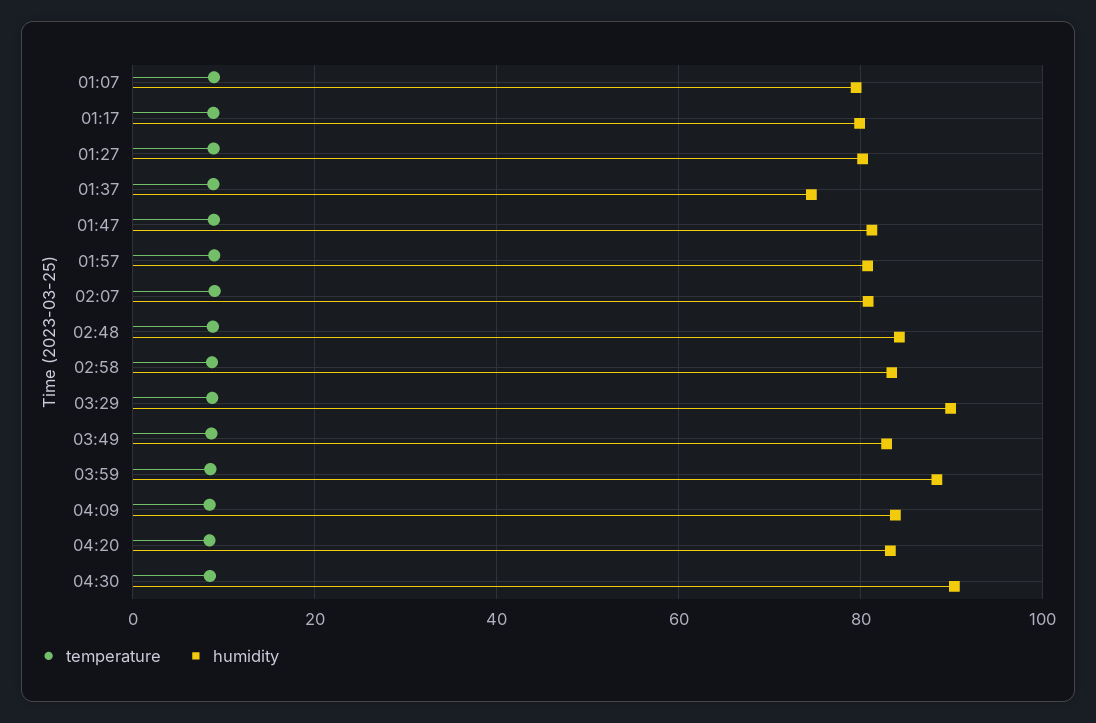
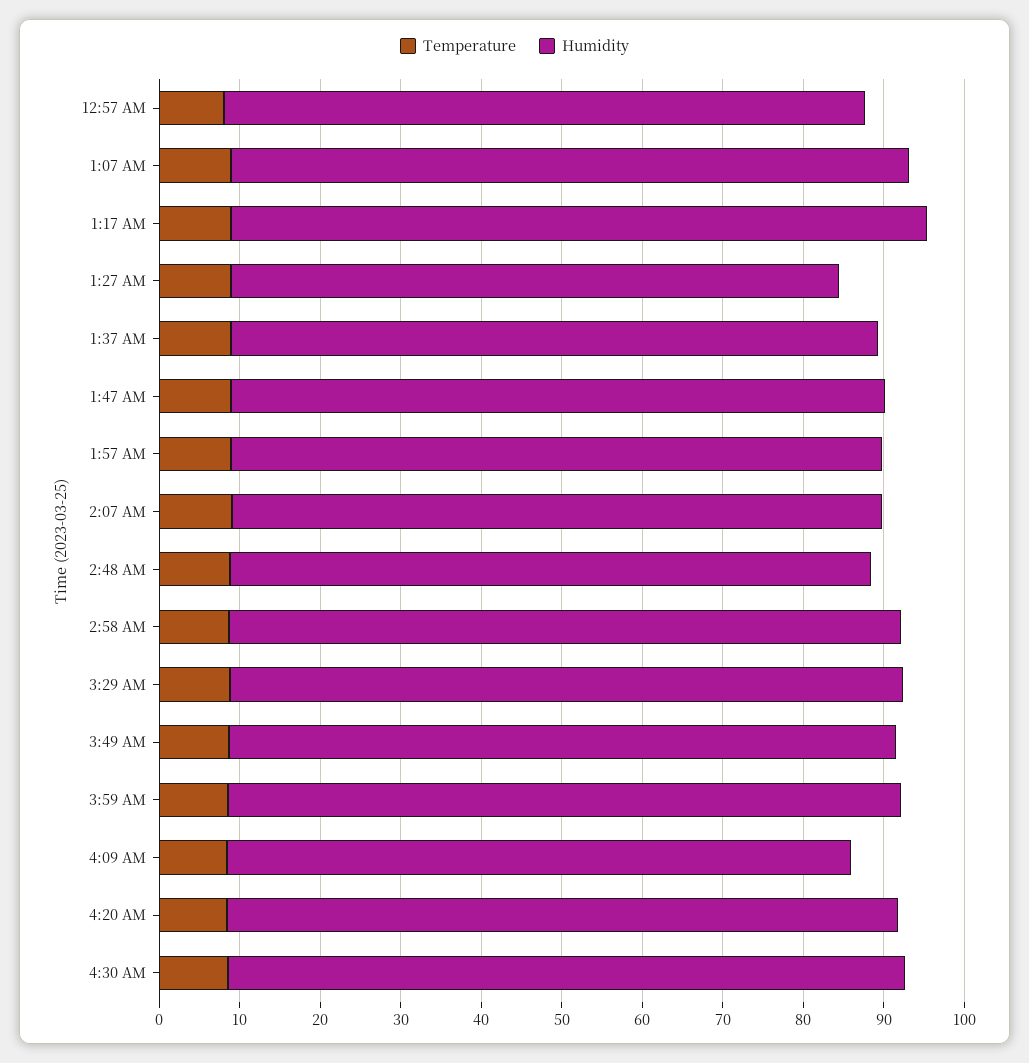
  {
    "temperature": {
      "01:07": 8,
      "01:17": 8,
      "01:27": 8,
      "01:37": 8,
      "01:47": 8,
      "01:57": 8,
      "02:07": 10,
      "02:48": 8,
      "02:58": 8,
      "03:29": 8,
      "03:49": 8,
      "03:59": 8,
      "04:09": 8,
      "04:20": 8,
-     "04:30": 8
+     "04:30": 8,
+     "12:57 AM": 8
    },
    "humidity": {
-     "01:07": 80,
+     "01:07": 84,
-     "01:17": 80,
+     "01:17": 86,
-     "01:27": 80,
+     "01:27": 76,
-     "01:37": 74,
+     "01:37": 80,
      "01:47": 82,
      "01:57": 80,
      "02:07": 80,
-     "02:48": 84,
+     "02:48": 80,
      "02:58": 84,
-     "03:29": 90,
+     "03:29": 84,
      "03:49": 82,
-     "03:59": 88,
+     "03:59": 84,
-     "04:09": 84,
+     "04:09": 78,
      "04:20": 84,
-     "04:30": 90
+     "04:30": 84,
+     "12:57 AM": 80
    }
  }

